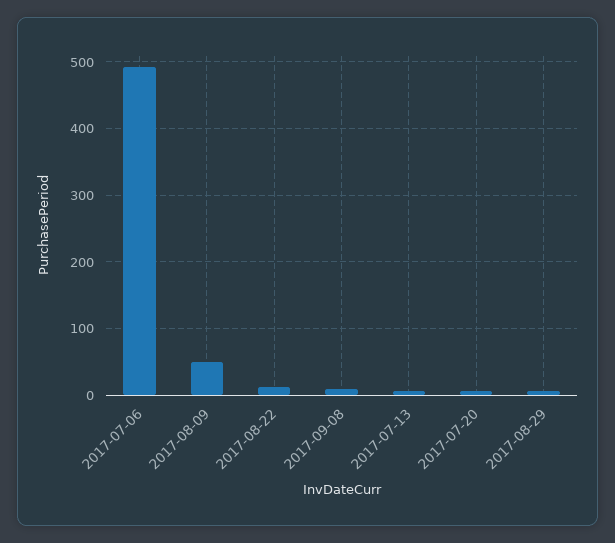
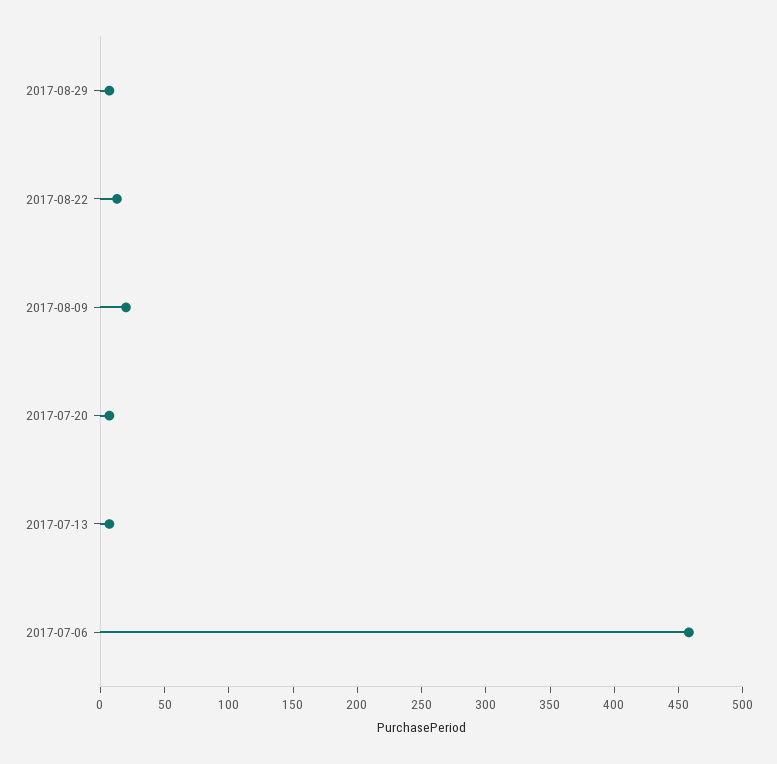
  {
-   "2017-07-06": 490,
+   "2017-07-06": 460,
-   "2017-08-09": 50,
+   "2017-08-09": 20,
    "2017-08-22": 10,
-   "2017-09-08": 10,
    "2017-07-13": 10,
    "2017-07-20": 10,
    "2017-08-29": 10
  }

